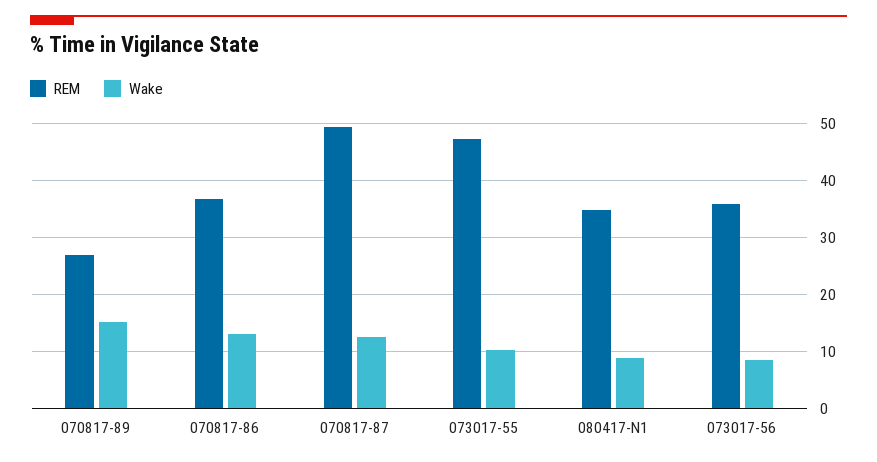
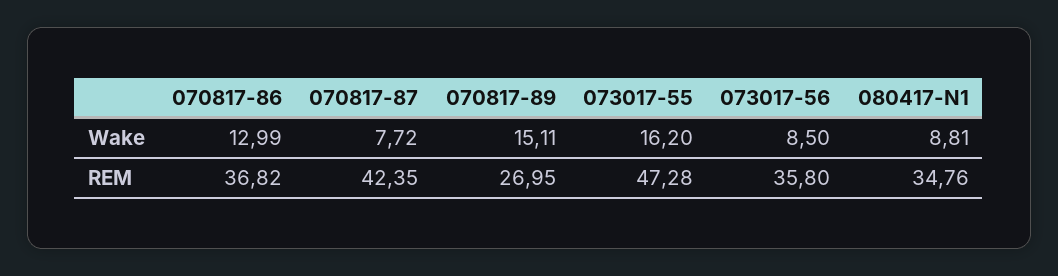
  {
    "REM": {
      "070817-89": 26.95,
      "070817-86": 36.82,
-     "070817-87": 50,
+     "070817-87": 42.35,
      "073017-55": 47.28,
      "080417-N1": 34.76,
      "073017-56": 35.8
    },
    "Wake": {
      "070817-89": 15.11,
      "070817-86": 12.99,
-     "070817-87": 12,
+     "070817-87": 7.72,
-     "073017-55": 10,
+     "073017-55": 16.2,
      "080417-N1": 8.81,
      "073017-56": 8.5
    }
  }

